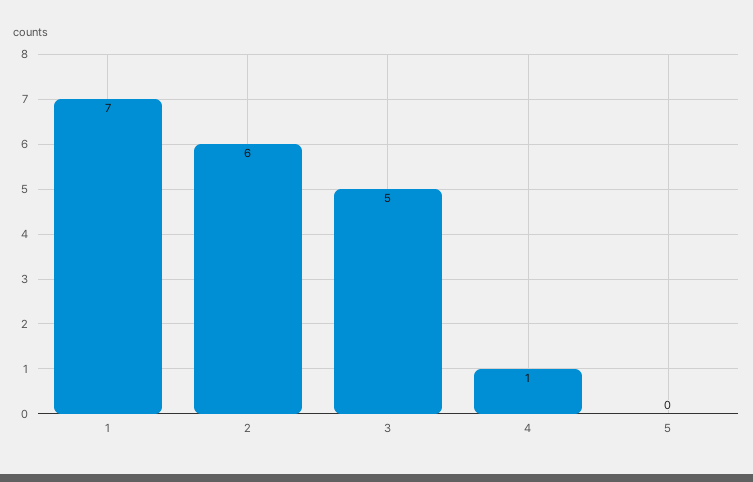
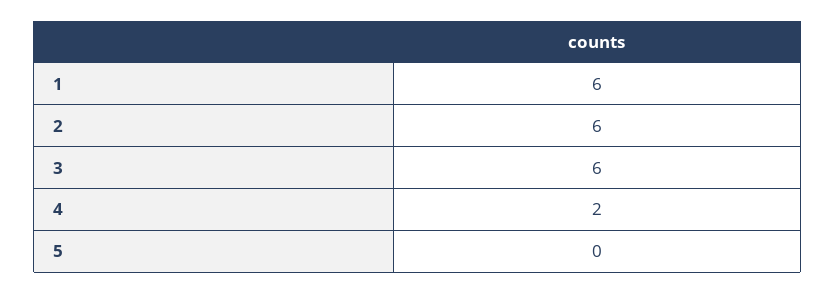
  {
-   "1": 7,
+   "1": 6,
    "2": 6,
-   "3": 5,
+   "3": 6,
-   "4": 1,
+   "4": 2,
    "5": 0
  }

